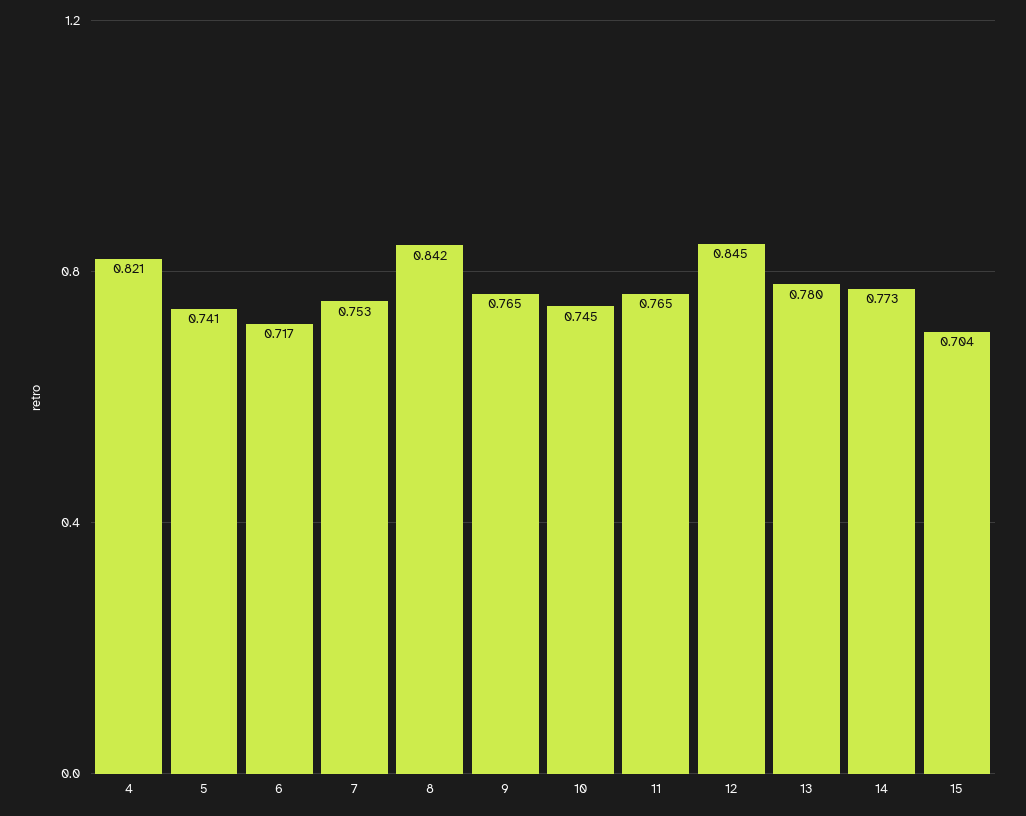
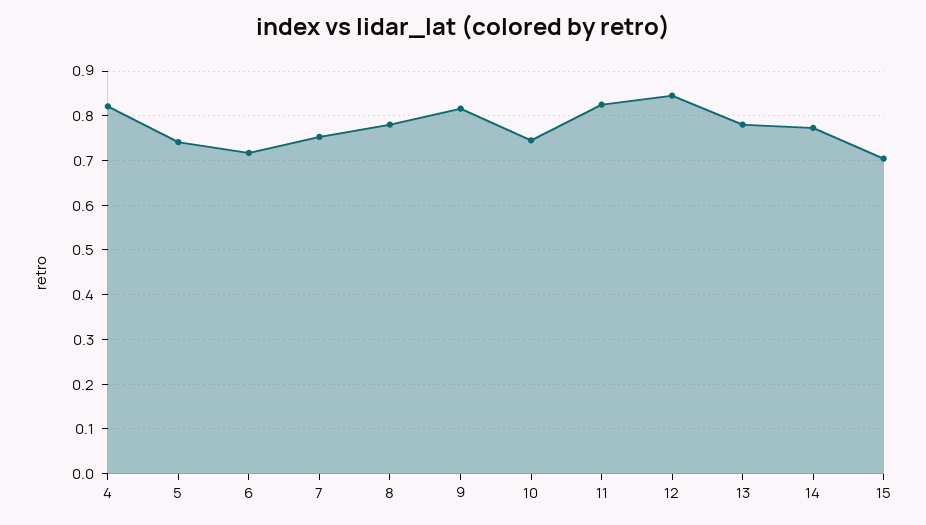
  {
    "4": 0.821,
    "5": 0.741,
    "6": 0.717,
    "7": 0.753,
-   "8": 0.842,
+   "8": 0.78,
-   "9": 0.765,
+   "9": 0.82,
    "10": 0.745,
-   "11": 0.765,
+   "11": 0.82,
    "12": 0.845,
    "13": 0.78,
    "14": 0.773,
    "15": 0.704
  }

